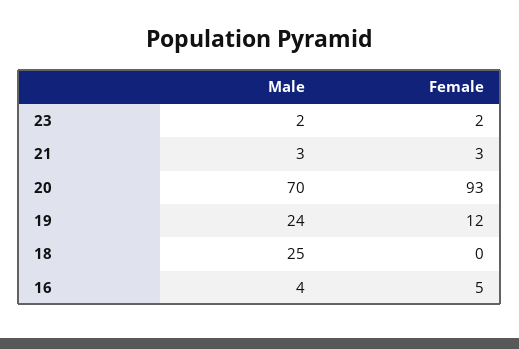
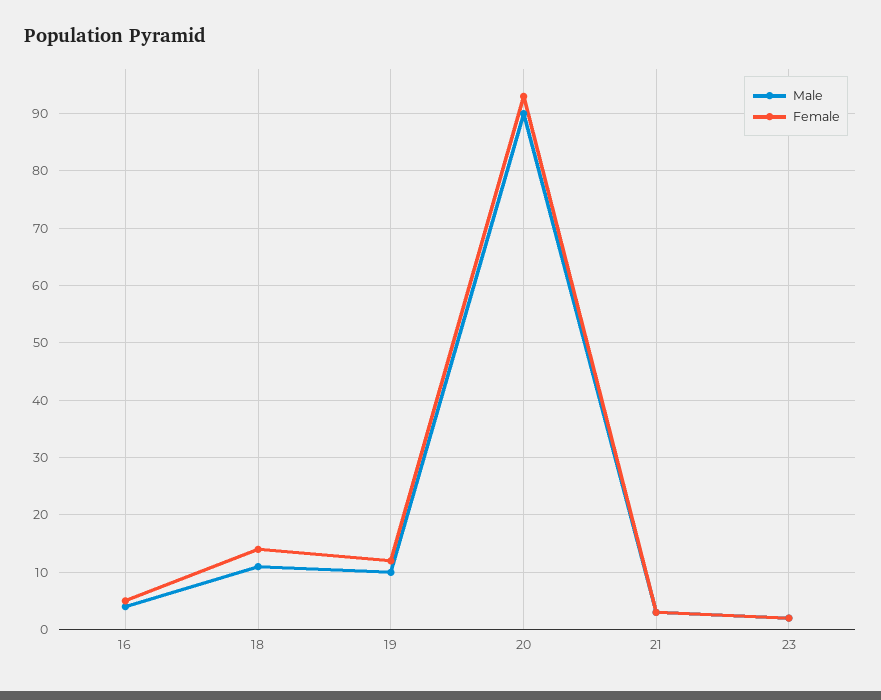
  {
    "Male": {
      "23": 2,
      "21": 3,
-     "20": 70,
+     "20": 90,
-     "19": 24,
+     "19": 10,
-     "18": 25,
+     "18": 10,
      "16": 4
    },
    "Female": {
      "23": 2,
      "21": 3,
      "20": 93,
      "19": 12,
-     "18": 0,
+     "18": 15,
      "16": 5
    }
  }

